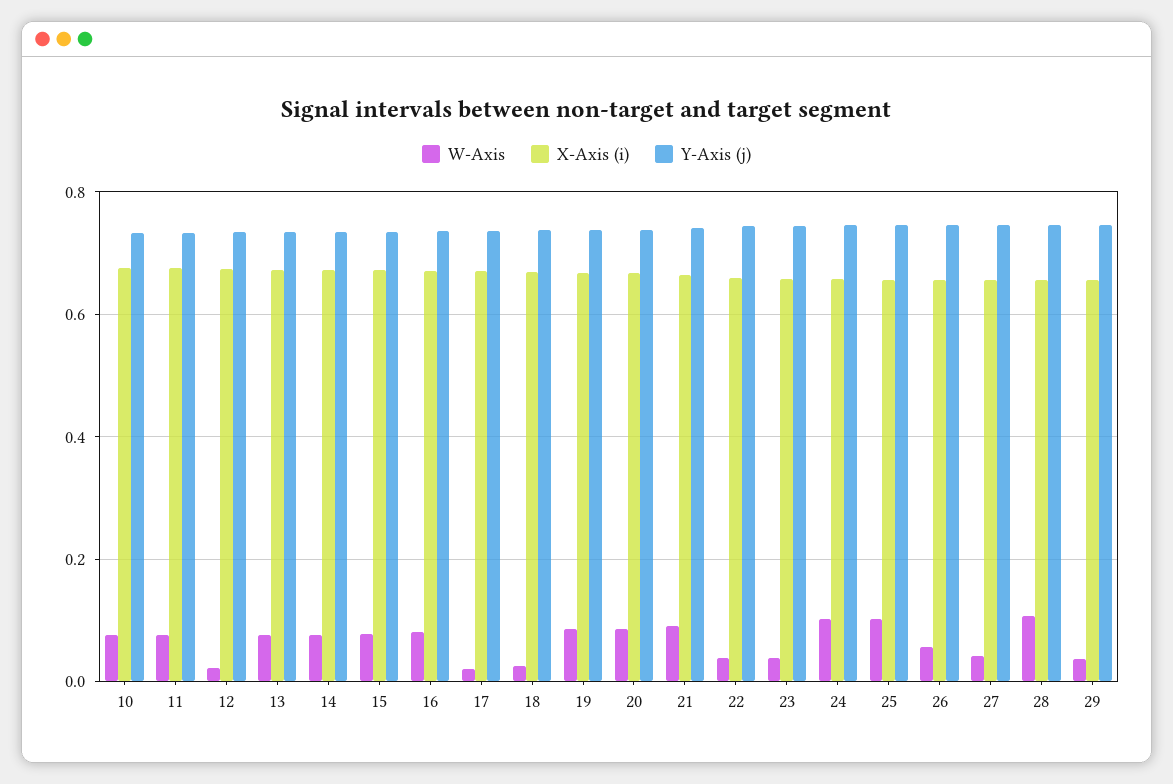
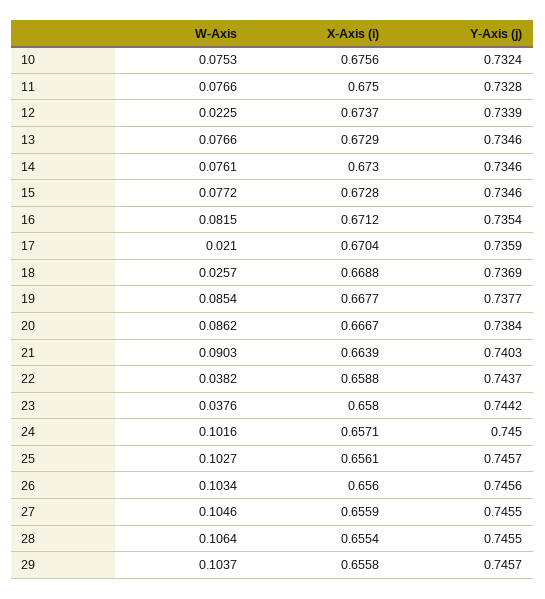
  {
    "W-Axis": {
      "10": 0.0753,
      "11": 0.0766,
      "12": 0.0225,
      "13": 0.0766,
      "14": 0.0761,
      "15": 0.0772,
      "16": 0.0815,
      "17": 0.021,
      "18": 0.0257,
      "19": 0.0854,
      "20": 0.0862,
      "21": 0.0903,
      "22": 0.0382,
      "23": 0.0376,
      "24": 0.1016,
      "25": 0.1027,
-     "26": 0.06,
+     "26": 0.1034,
-     "27": 0.04,
+     "27": 0.1046,
      "28": 0.1064,
-     "29": 0.04
+     "29": 0.1037
    },
    "X-Axis (i)": {
      "10": 0.6756,
      "11": 0.675,
      "12": 0.6737,
      "13": 0.6729,
      "14": 0.673,
      "15": 0.6728,
      "16": 0.6712,
      "17": 0.6704,
      "18": 0.6688,
      "19": 0.6677,
      "20": 0.6667,
      "21": 0.6639,
      "22": 0.6588,
      "23": 0.658,
      "24": 0.6571,
      "25": 0.6561,
      "26": 0.656,
      "27": 0.6559,
      "28": 0.6554,
      "29": 0.6558
    },
    "Y-Axis (j)": {
      "10": 0.7324,
      "11": 0.7328,
      "12": 0.7339,
      "13": 0.7346,
      "14": 0.7346,
      "15": 0.7346,
      "16": 0.7354,
      "17": 0.7359,
      "18": 0.7369,
      "19": 0.7377,
      "20": 0.7384,
      "21": 0.7403,
      "22": 0.7437,
      "23": 0.7442,
      "24": 0.745,
      "25": 0.7457,
      "26": 0.7456,
      "27": 0.7455,
      "28": 0.7455,
      "29": 0.7457
    }
  }

